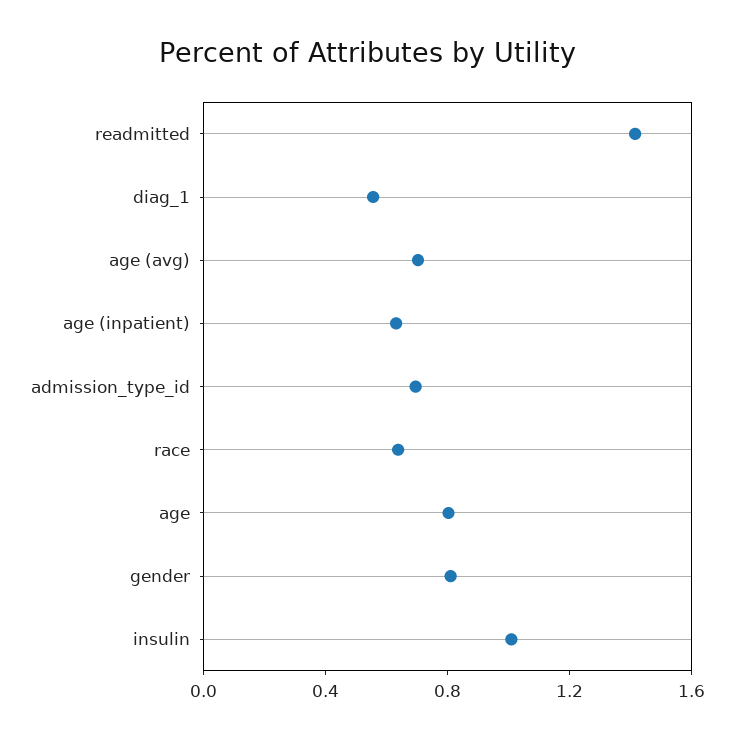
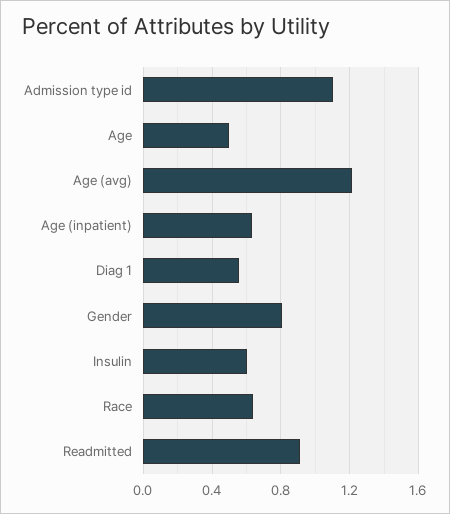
  {
-   "readmitted": 1.4,
+   "readmitted": 0.9,
    "diag_1": 0.55,
-   "age (avg)": 0.7,
+   "age (avg)": 1.2,
    "age (inpatient)": 0.65,
-   "admission_type_id": 0.7,
+   "admission_type_id": 1.1,
    "race": 0.65,
-   "age": 0.8,
+   "age": 0.5,
    "gender": 0.8,
-   "insulin": 1
+   "insulin": 0.6
  }

